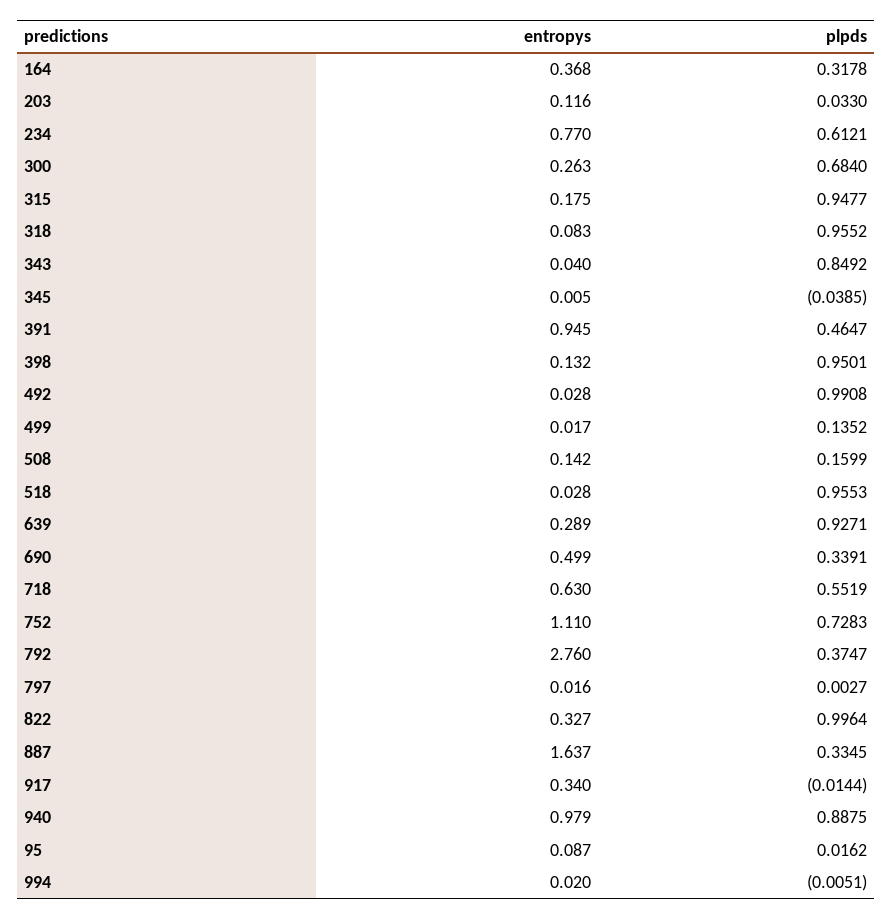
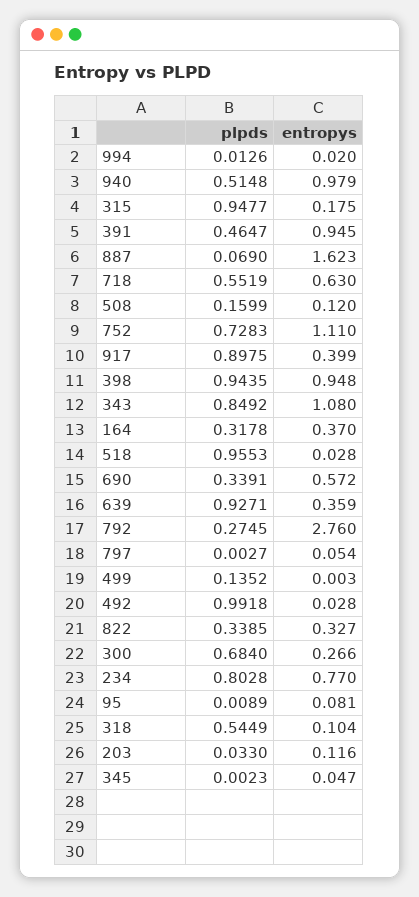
  {
    "entropys": {
-     "164": 0.368,
+     "164": 0.37,
      "203": 0.116,
      "234": 0.77,
-     "300": 0.263,
+     "300": 0.266,
      "315": 0.175,
-     "318": 0.083,
+     "318": 0.104,
-     "343": 0.04,
+     "343": 1.08,
-     "345": 0.005,
+     "345": 0.047,
      "391": 0.945,
-     "398": 0.132,
+     "398": 0.948,
      "492": 0.028,
-     "499": 0.017,
+     "499": 0.003,
-     "508": 0.142,
+     "508": 0.12,
      "518": 0.028,
-     "639": 0.289,
+     "639": 0.359,
-     "690": 0.499,
+     "690": 0.572,
      "718": 0.63,
      "752": 1.11,
      "792": 2.76,
-     "797": 0.016,
+     "797": 0.054,
      "822": 0.327,
-     "887": 1.637,
+     "887": 1.623,
-     "917": 0.34,
+     "917": 0.399,
      "940": 0.979,
-     "95": 0.087,
+     "95": 0.081,
      "994": 0.02
    },
    "plpds": {
      "164": 0.3178,
      "203": 0.033,
-     "234": 0.6121,
+     "234": 0.8028,
      "300": 0.684,
      "315": 0.9477,
-     "318": 0.9552,
+     "318": 0.5449,
      "343": 0.8492,
-     "345": -0.0385,
+     "345": 0.0023,
      "391": 0.4647,
-     "398": 0.9501,
+     "398": 0.9435,
-     "492": 0.9908,
+     "492": 0.9918,
      "499": 0.1352,
      "508": 0.1599,
      "518": 0.9553,
      "639": 0.9271,
      "690": 0.3391,
      "718": 0.5519,
      "752": 0.7283,
-     "792": 0.3747,
+     "792": 0.2745,
      "797": 0.0027,
-     "822": 0.9964,
+     "822": 0.3385,
-     "887": 0.3345,
+     "887": 0.069,
-     "917": -0.0144,
+     "917": 0.8975,
-     "940": 0.8875,
+     "940": 0.5148,
-     "95": 0.0162,
+     "95": 0.0089,
-     "994": -0.0051
+     "994": 0.0126
    }
  }

